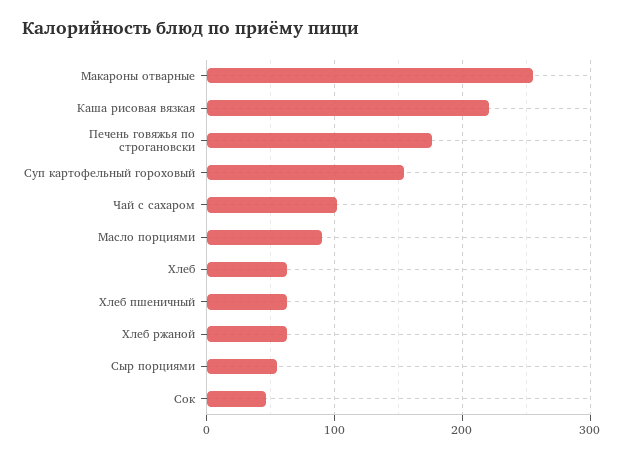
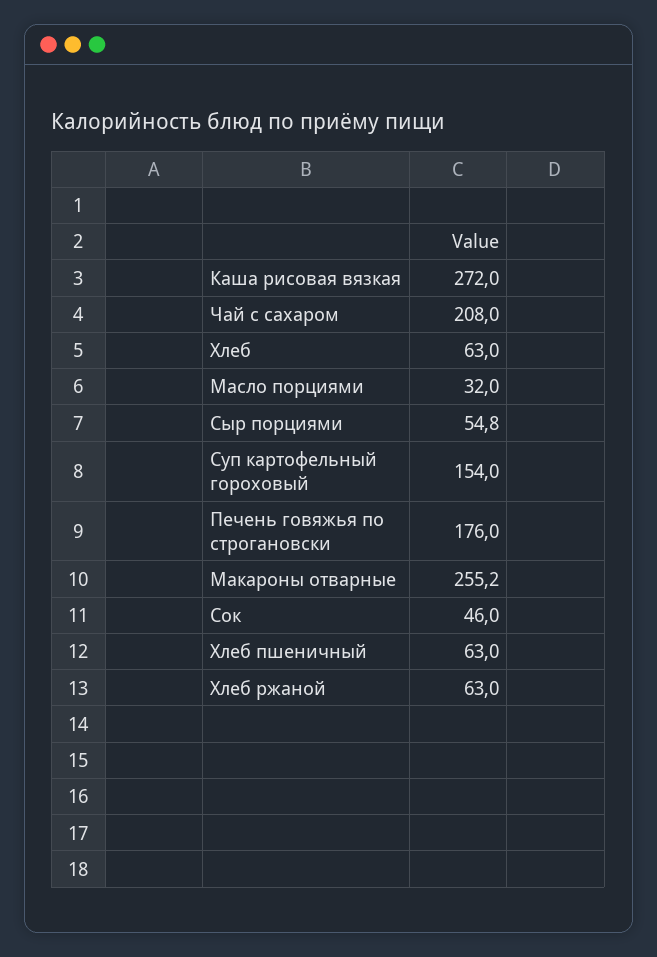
  {
    "Макароны отварные": 255.2,
-   "Каша рисовая вязкая": 220,
+   "Каша рисовая вязкая": 272,
    "Печень говяжья по строгановски": 176,
    "Суп картофельный гороховый": 154,
-   "Чай с сахаром": 100,
+   "Чай с сахаром": 208,
-   "Масло порциями": 90,
+   "Масло порциями": 32,
    "Хлеб": 63,
    "Хлеб пшеничный": 63,
    "Хлеб ржаной": 63,
    "Сыр порциями": 54.8,
    "Сок": 46
  }

